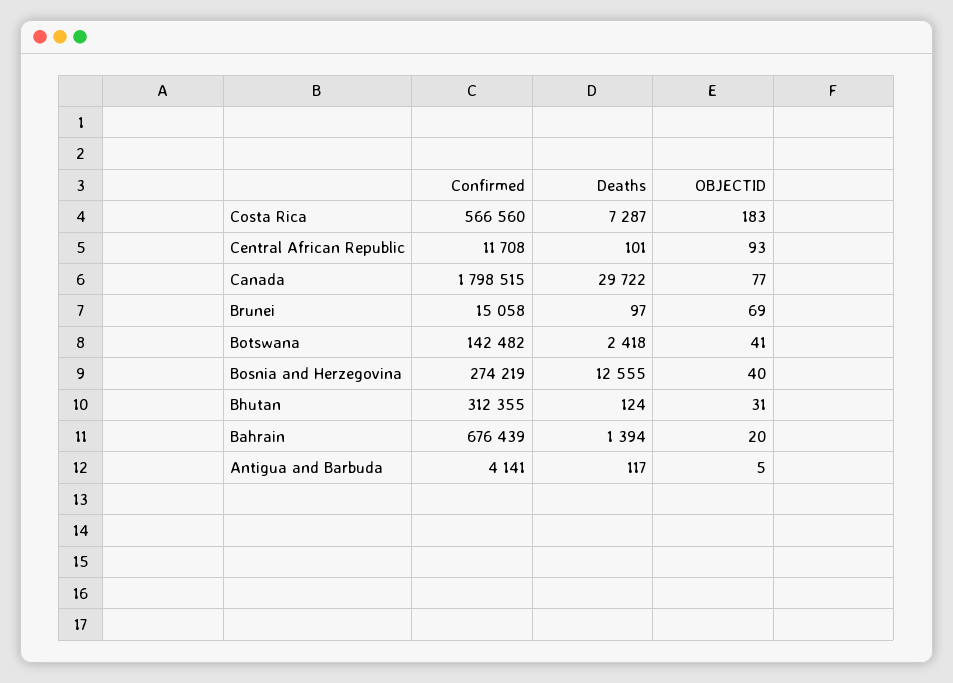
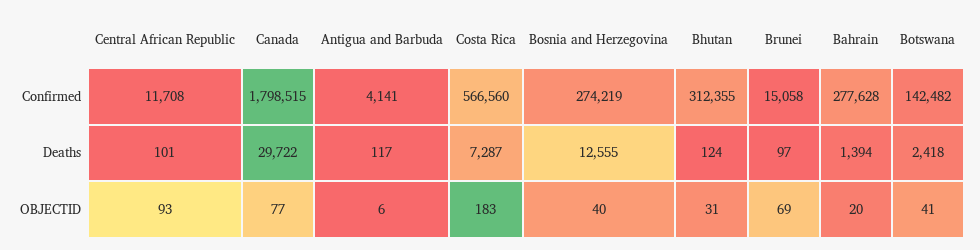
  {
    "Confirmed": {
      "Costa Rica": 566560,
      "Central African Republic": 11708,
      "Canada": 1798515,
      "Brunei": 15058,
      "Botswana": 142482,
      "Bosnia and Herzegovina": 274219,
      "Bhutan": 312355,
-     "Bahrain": 676439,
+     "Bahrain": 277628,
      "Antigua and Barbuda": 4141
    },
    "Deaths": {
      "Costa Rica": 7287,
      "Central African Republic": 101,
      "Canada": 29722,
      "Brunei": 97,
      "Botswana": 2418,
      "Bosnia and Herzegovina": 12555,
      "Bhutan": 124,
      "Bahrain": 1394,
      "Antigua and Barbuda": 117
    },
    "OBJECTID": {
      "Costa Rica": 183,
      "Central African Republic": 93,
      "Canada": 77,
      "Brunei": 69,
      "Botswana": 41,
      "Bosnia and Herzegovina": 40,
      "Bhutan": 31,
      "Bahrain": 20,
-     "Antigua and Barbuda": 5
+     "Antigua and Barbuda": 6
    }
  }

